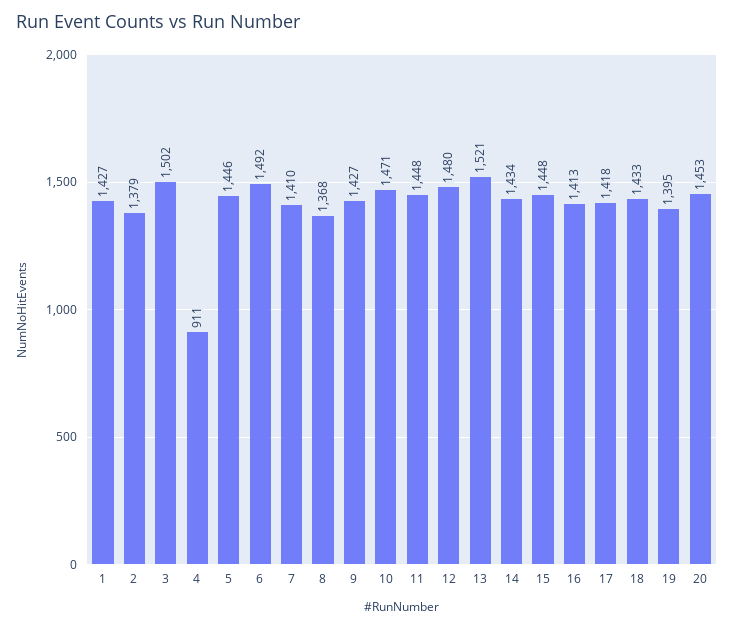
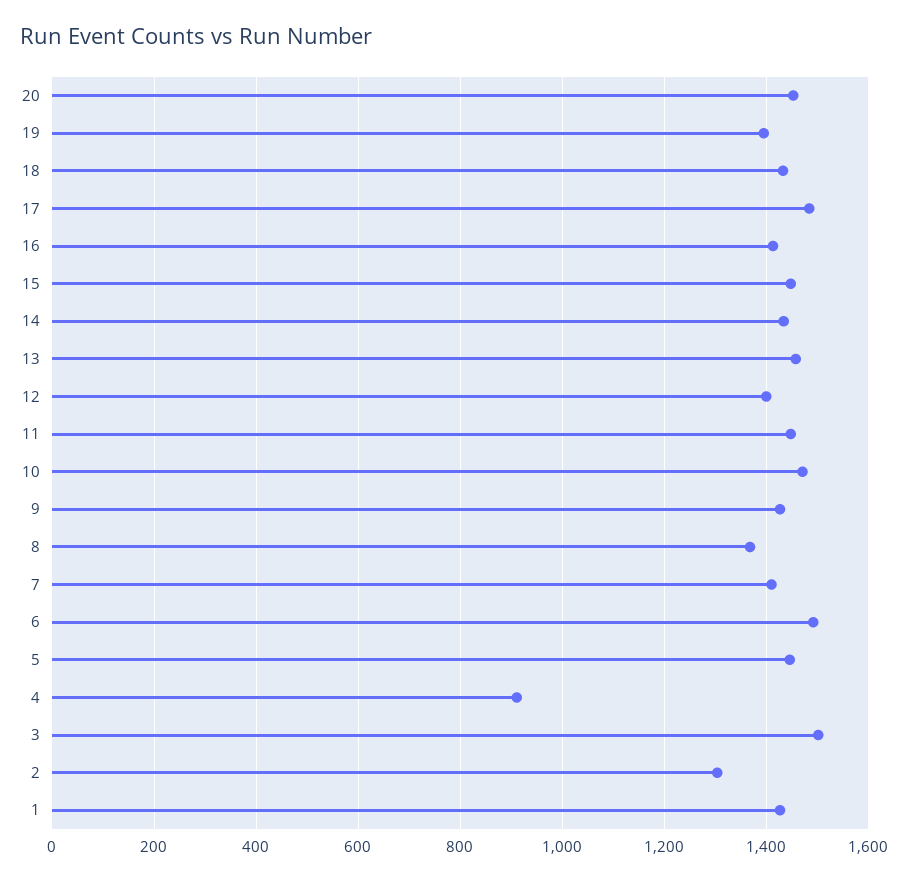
  {
    "1": 1427,
-   "2": 1379,
+   "2": 1300,
    "3": 1502,
    "4": 911,
    "5": 1446,
    "6": 1492,
    "7": 1410,
    "8": 1368,
    "9": 1427,
    "10": 1471,
    "11": 1448,
-   "12": 1480,
+   "12": 1400,
-   "13": 1521,
+   "13": 1460,
    "14": 1434,
    "15": 1448,
    "16": 1413,
-   "17": 1418,
+   "17": 1480,
    "18": 1433,
    "19": 1395,
    "20": 1453
  }

